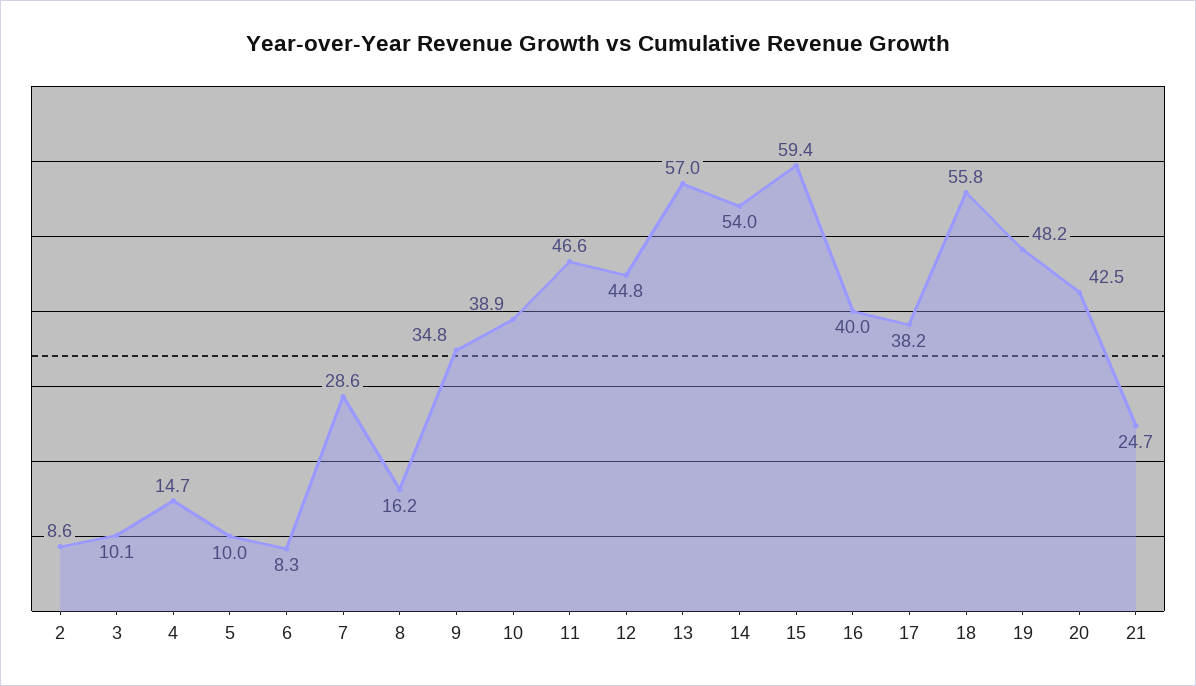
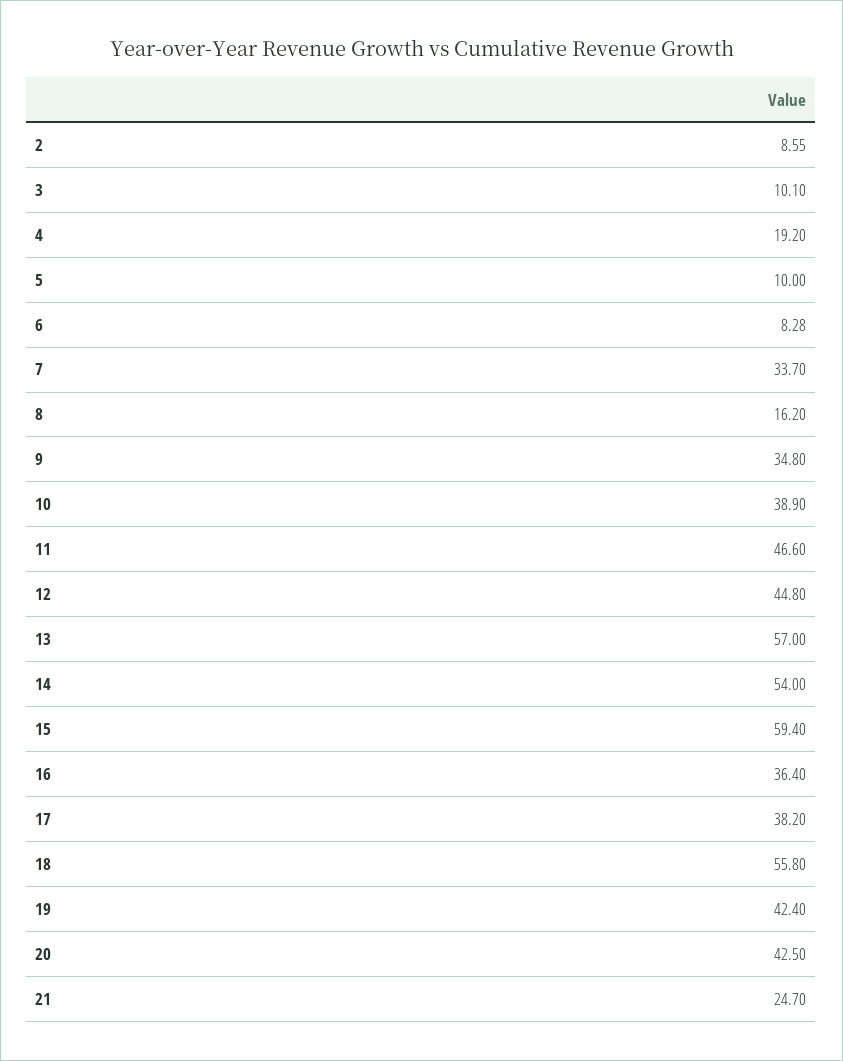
  {
    "2": 8.55,
    "3": 10.1,
-   "4": 14.7,
+   "4": 19.2,
    "5": 10,
    "6": 8.28,
-   "7": 28.6,
+   "7": 33.7,
    "8": 16.2,
    "9": 34.8,
    "10": 38.9,
    "11": 46.6,
    "12": 44.8,
    "13": 57,
    "14": 54,
    "15": 59.4,
-   "16": 40,
+   "16": 36.4,
    "17": 38.2,
    "18": 55.8,
-   "19": 48.2,
+   "19": 42.4,
    "20": 42.5,
    "21": 24.7
  }

